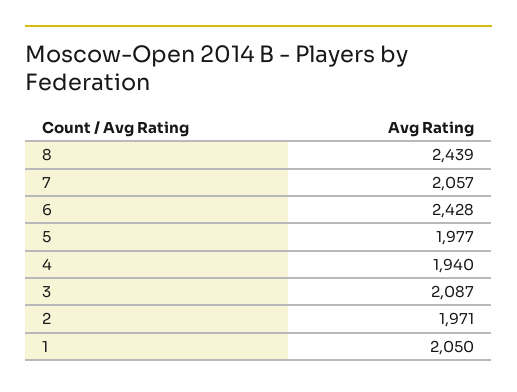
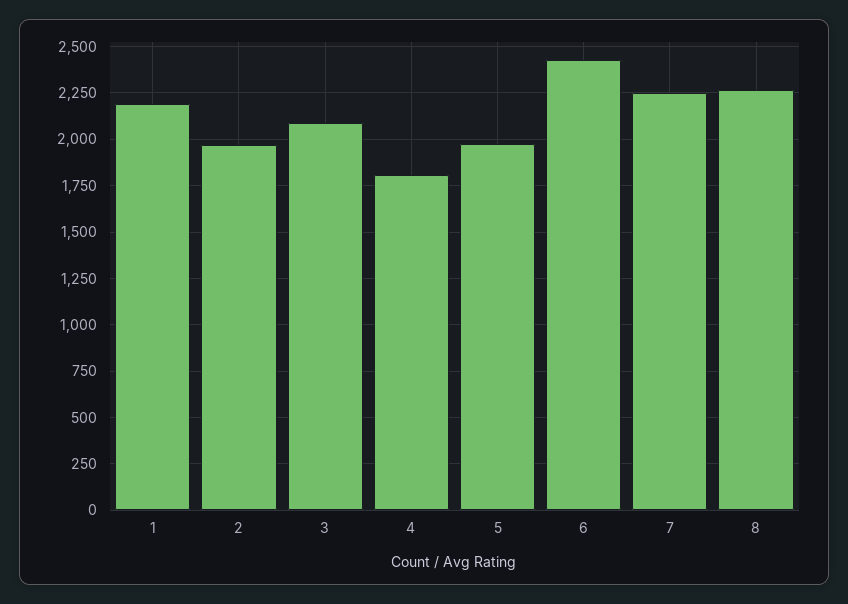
  {
-   "8": 2439,
+   "8": 2250,
-   "7": 2057,
+   "7": 2250,
    "6": 2428,
    "5": 1977,
-   "4": 1940,
+   "4": 1800,
    "3": 2087,
    "2": 1971,
-   "1": 2050
+   "1": 2200
  }

